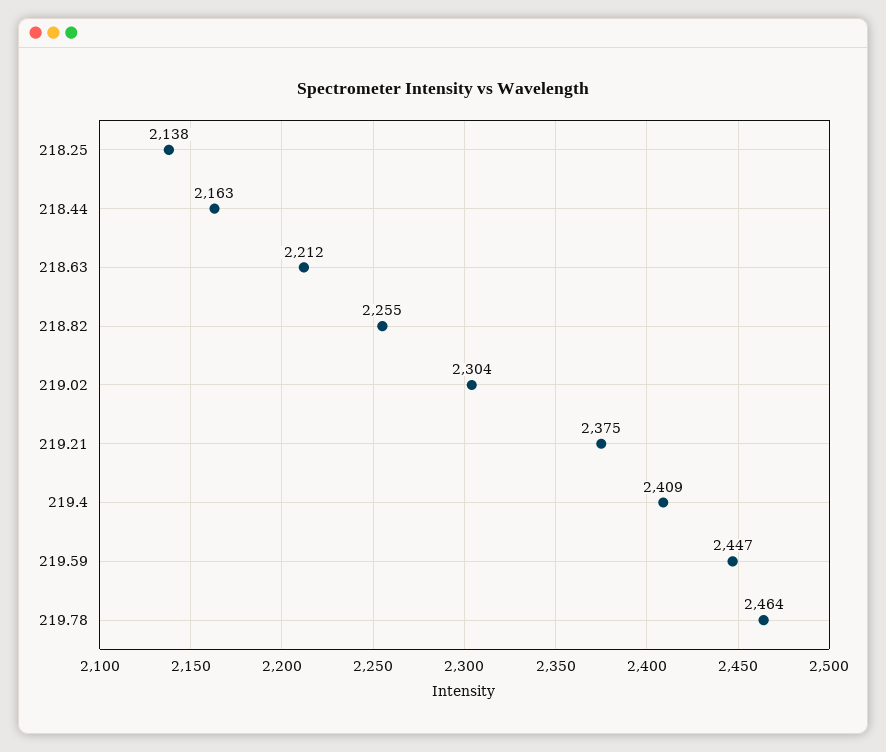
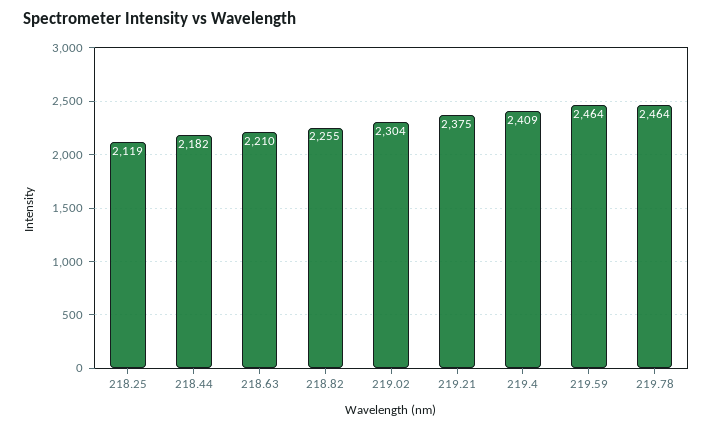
  {
-   "218.25": 2138,
+   "218.25": 2119,
-   "218.44": 2163,
+   "218.44": 2182,
-   "218.63": 2212,
+   "218.63": 2210,
    "218.82": 2255,
    "219.02": 2304,
    "219.21": 2375,
    "219.4": 2409,
-   "219.59": 2447,
+   "219.59": 2464,
    "219.78": 2464
  }

